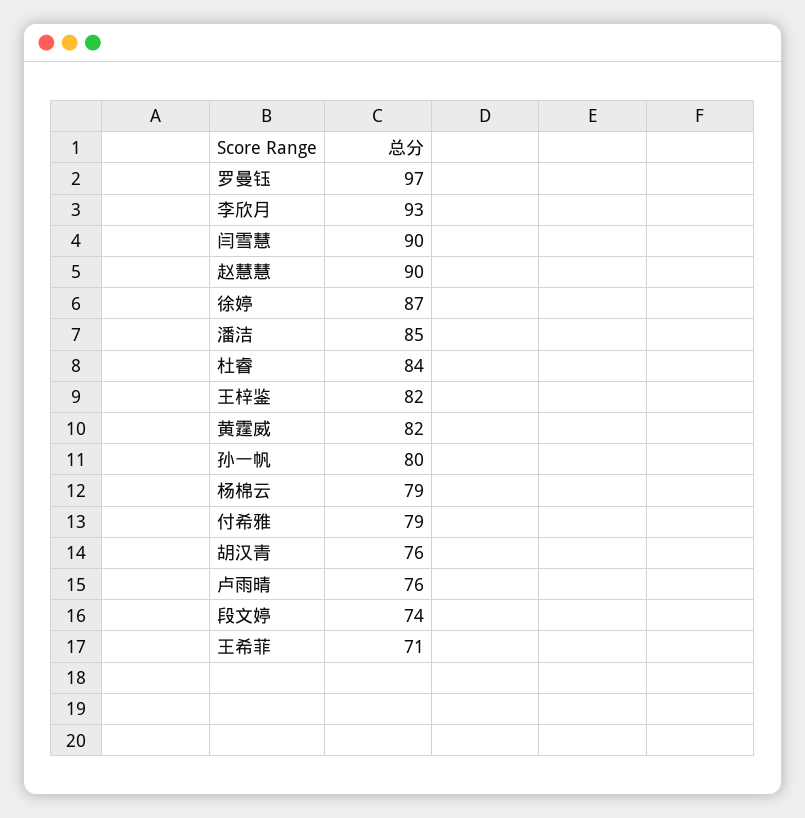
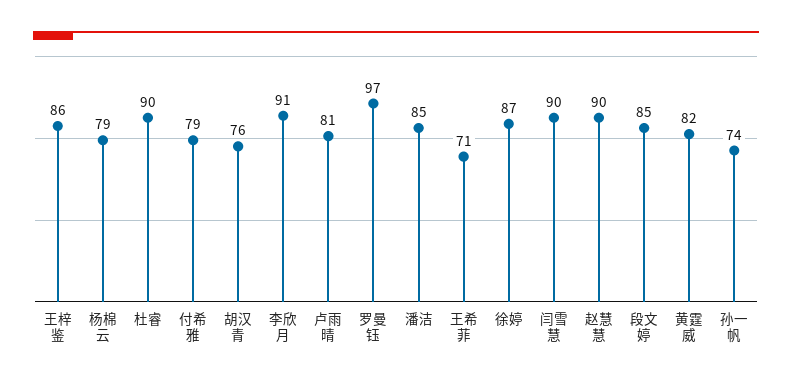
  {
    "罗曼钰": 97,
-   "李欣月": 93,
+   "李欣月": 91,
    "闫雪慧": 90,
    "赵慧慧": 90,
    "徐婷": 87,
    "潘洁": 85,
-   "杜睿": 84,
+   "杜睿": 90,
-   "王梓鉴": 82,
+   "王梓鉴": 86,
    "黄霆威": 82,
-   "孙一帆": 80,
+   "孙一帆": 74,
    "杨棉云": 79,
    "付希雅": 79,
    "胡汉青": 76,
-   "卢雨晴": 76,
+   "卢雨晴": 81,
-   "段文婷": 74,
+   "段文婷": 85,
    "王希菲": 71
  }

